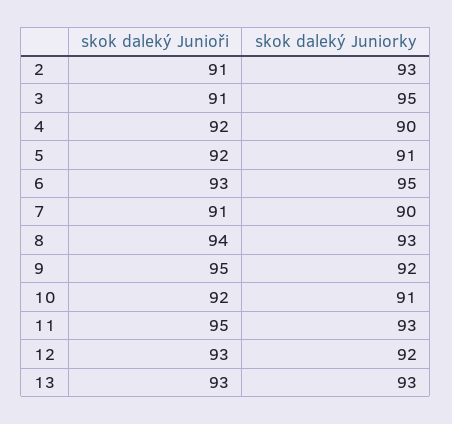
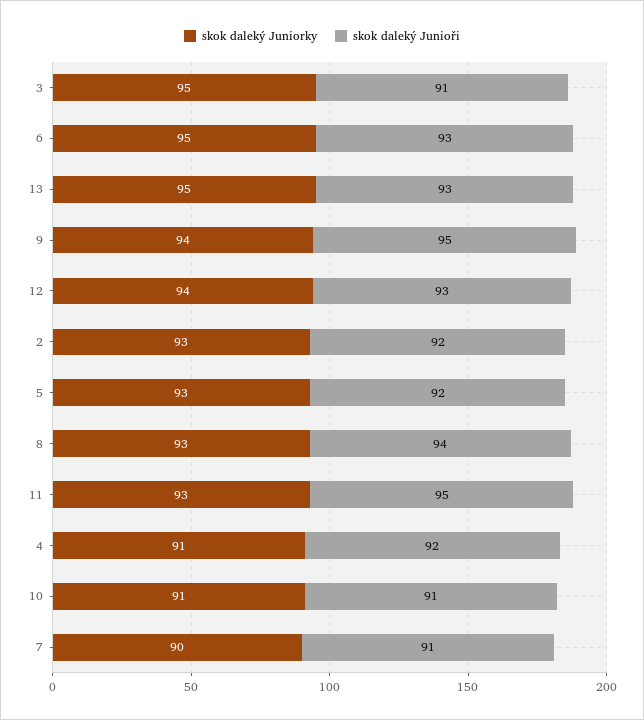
  {
    "skok daleký Junioři": {
-     "2": 91,
+     "2": 92,
      "3": 91,
      "4": 92,
      "5": 92,
      "6": 93,
      "7": 91,
      "8": 94,
      "9": 95,
-     "10": 92,
+     "10": 91,
      "11": 95,
      "12": 93,
      "13": 93
    },
    "skok daleký Juniorky": {
      "2": 93,
      "3": 95,
-     "4": 90,
+     "4": 91,
-     "5": 91,
+     "5": 93,
      "6": 95,
      "7": 90,
      "8": 93,
-     "9": 92,
+     "9": 94,
      "10": 91,
      "11": 93,
-     "12": 92,
+     "12": 94,
-     "13": 93
+     "13": 95
    }
  }

